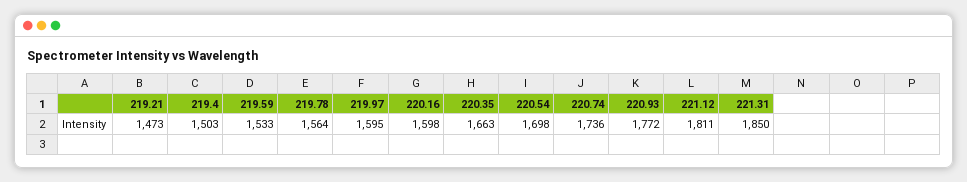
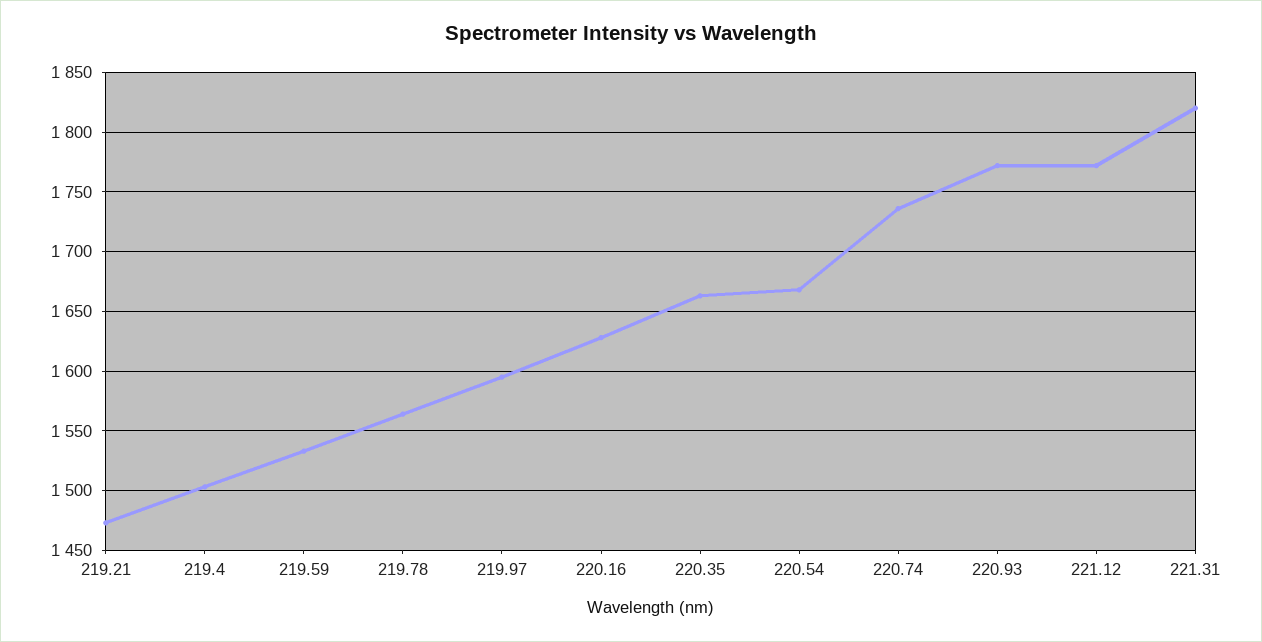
  {
    "219.21": 1473,
    "219.4": 1503,
    "219.59": 1533,
    "219.78": 1564,
    "219.97": 1595,
-   "220.16": 1598,
+   "220.16": 1630,
    "220.35": 1663,
-   "220.54": 1698,
+   "220.54": 1670,
    "220.74": 1736,
    "220.93": 1772,
-   "221.12": 1811,
+   "221.12": 1770,
-   "221.31": 1850
+   "221.31": 1820
  }

